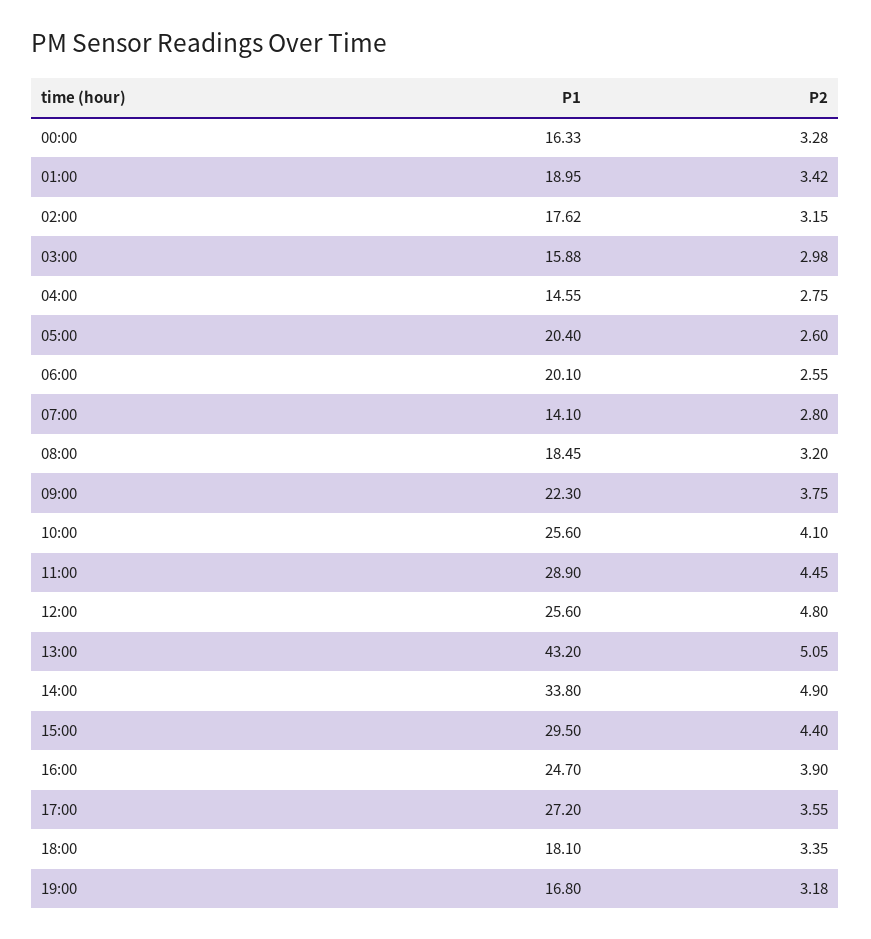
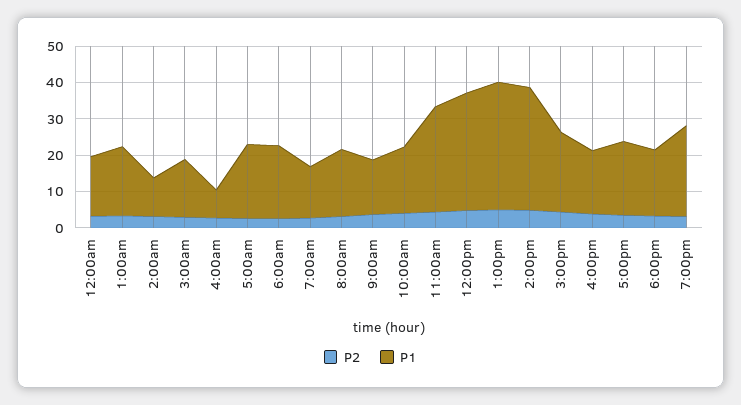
  {
    "P1": {
      "00:00": 16.33,
      "01:00": 18.95,
-     "02:00": 17.62,
+     "02:00": 10,
      "03:00": 15.88,
-     "04:00": 14.55,
+     "04:00": 7.5,
      "05:00": 20.4,
      "06:00": 20.1,
      "07:00": 14.1,
      "08:00": 18.45,
-     "09:00": 22.3,
+     "09:00": 15,
-     "10:00": 25.6,
+     "10:00": 17.5,
      "11:00": 28.9,
-     "12:00": 25.6,
+     "12:00": 32.5,
-     "13:00": 43.2,
+     "13:00": 35,
      "14:00": 33.8,
-     "15:00": 29.5,
+     "15:00": 22.5,
-     "16:00": 24.7,
+     "16:00": 17.5,
-     "17:00": 27.2,
+     "17:00": 20,
      "18:00": 18.1,
-     "19:00": 16.8
+     "19:00": 25
    },
    "P2": {
      "00:00": 3.28,
      "01:00": 3.42,
      "02:00": 3.15,
      "03:00": 2.98,
      "04:00": 2.75,
      "05:00": 2.6,
      "06:00": 2.55,
      "07:00": 2.8,
      "08:00": 3.2,
      "09:00": 3.75,
      "10:00": 4.1,
      "11:00": 4.45,
      "12:00": 4.8,
      "13:00": 5.05,
      "14:00": 4.9,
      "15:00": 4.4,
      "16:00": 3.9,
      "17:00": 3.55,
      "18:00": 3.35,
      "19:00": 3.18
    }
  }

